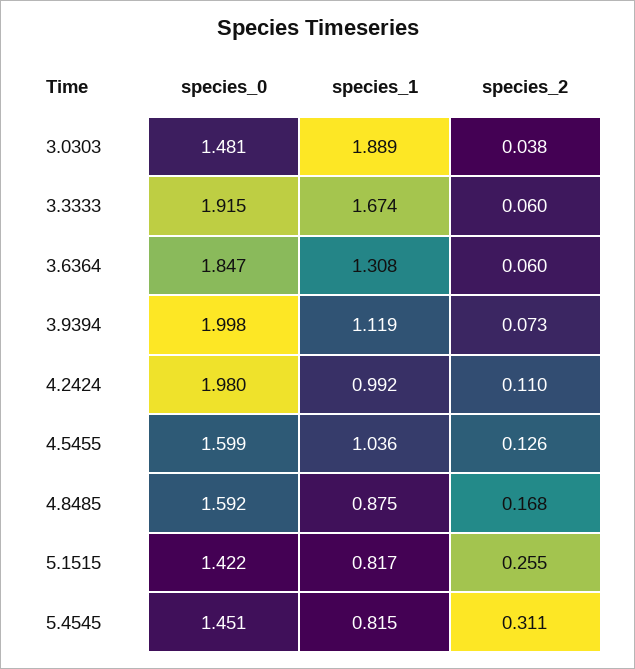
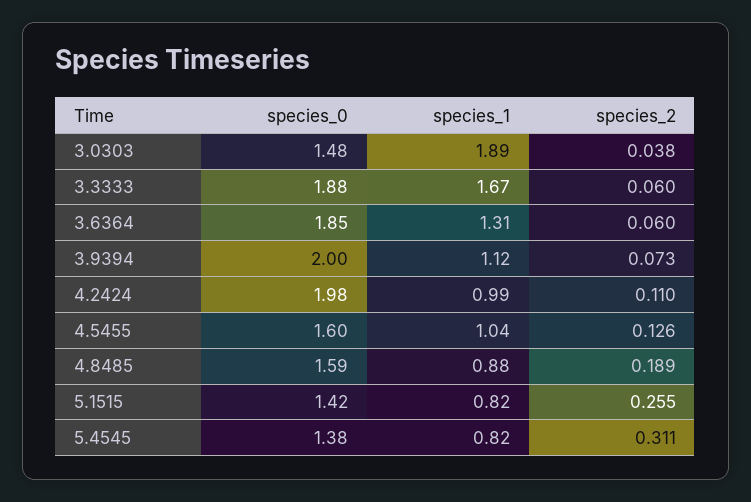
  {
    "species_0": {
      "3.0303": 1.481,
-     "3.3333": 1.915,
+     "3.3333": 1.88,
      "3.6364": 1.847,
      "3.9394": 1.998,
      "4.2424": 1.98,
      "4.5455": 1.599,
      "4.8485": 1.592,
      "5.1515": 1.422,
-     "5.4545": 1.451
+     "5.4545": 1.38
    },
    "species_1": {
      "3.0303": 1.889,
      "3.3333": 1.674,
      "3.6364": 1.308,
      "3.9394": 1.119,
      "4.2424": 0.992,
      "4.5455": 1.036,
      "4.8485": 0.875,
      "5.1515": 0.817,
      "5.4545": 0.815
    },
    "species_2": {
      "3.0303": 0.038,
      "3.3333": 0.06,
      "3.6364": 0.06,
      "3.9394": 0.073,
      "4.2424": 0.11,
      "4.5455": 0.126,
-     "4.8485": 0.168,
+     "4.8485": 0.189,
      "5.1515": 0.255,
      "5.4545": 0.311
    }
  }

